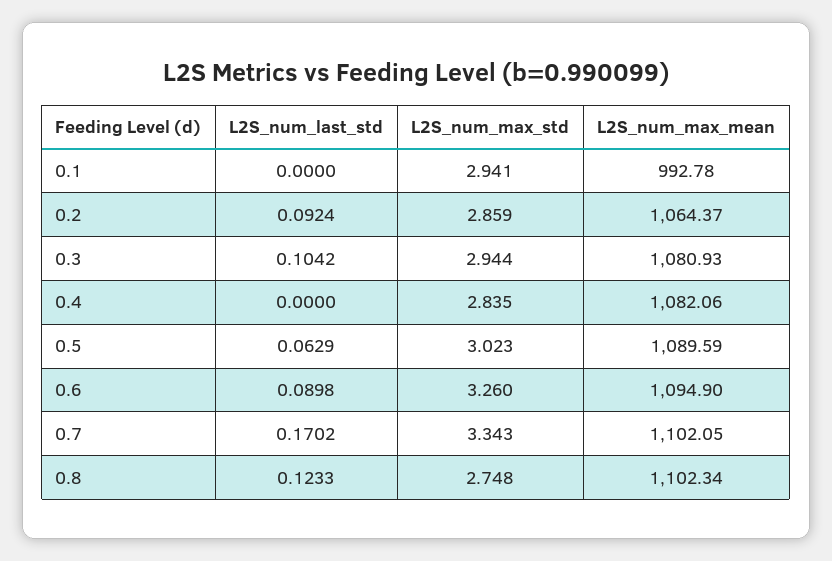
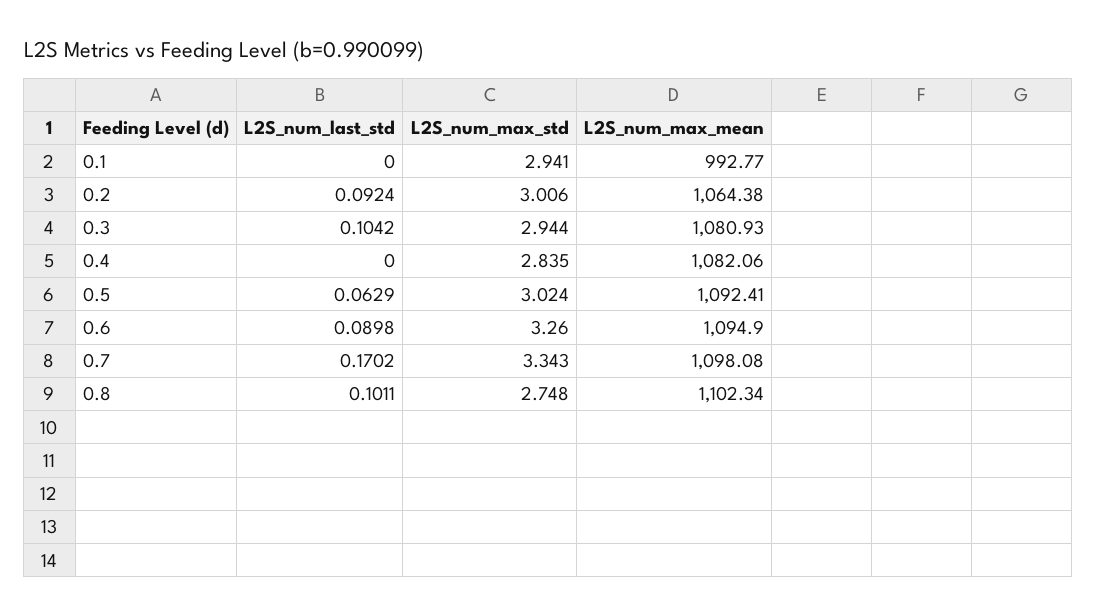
  {
    "L2S_num_last_std": {
      "0.1": 0,
      "0.2": 0.0924,
      "0.3": 0.1042,
      "0.4": 0,
      "0.5": 0.0629,
      "0.6": 0.0898,
      "0.7": 0.1702,
-     "0.8": 0.1233
+     "0.8": 0.1011
    },
    "L2S_num_max_std": {
      "0.1": 2.941,
-     "0.2": 2.859,
+     "0.2": 3.006,
      "0.3": 2.944,
      "0.4": 2.835,
-     "0.5": 3.023,
+     "0.5": 3.024,
      "0.6": 3.26,
      "0.7": 3.343,
      "0.8": 2.748
    },
    "L2S_num_max_mean": {
-     "0.1": 992.78,
+     "0.1": 992.77,
-     "0.2": 1064.37,
+     "0.2": 1064.38,
      "0.3": 1080.93,
      "0.4": 1082.06,
-     "0.5": 1089.59,
+     "0.5": 1092.41,
      "0.6": 1094.9,
-     "0.7": 1102.05,
+     "0.7": 1098.08,
      "0.8": 1102.34
    }
  }

